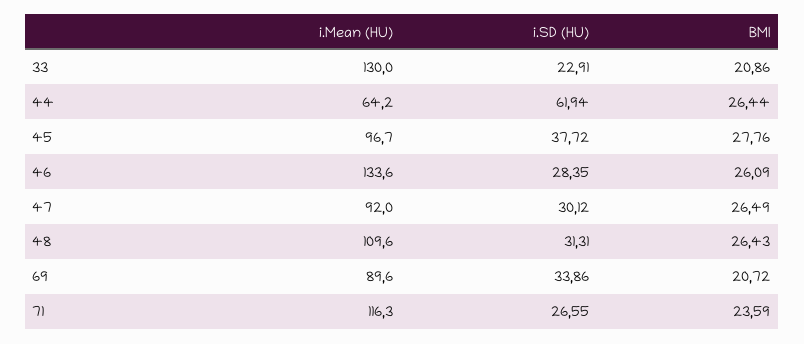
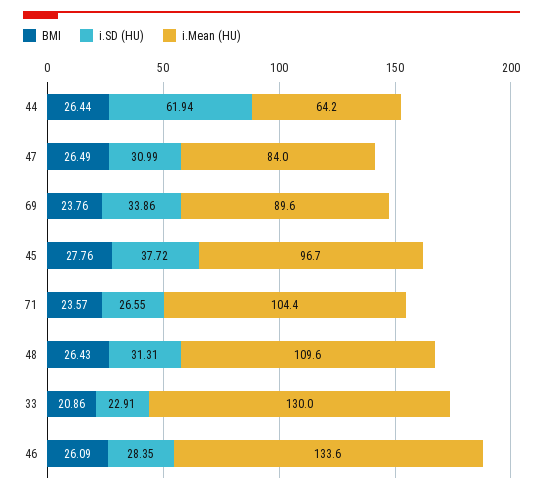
  {
    "i.Mean (HU)": {
      "33": 130,
      "44": 64.2,
      "45": 96.7,
      "46": 133.6,
-     "47": 92,
+     "47": 84,
      "48": 109.6,
      "69": 89.6,
-     "71": 116.3
+     "71": 104.4
    },
    "i.SD (HU)": {
      "33": 22.91,
      "44": 61.94,
      "45": 37.72,
      "46": 28.35,
-     "47": 30.12,
+     "47": 30.99,
      "48": 31.31,
      "69": 33.86,
      "71": 26.55
    },
    "BMI": {
      "33": 20.86,
      "44": 26.44,
      "45": 27.76,
      "46": 26.09,
      "47": 26.49,
      "48": 26.43,
-     "69": 20.72,
+     "69": 23.76,
-     "71": 23.59
+     "71": 23.57
    }
  }

